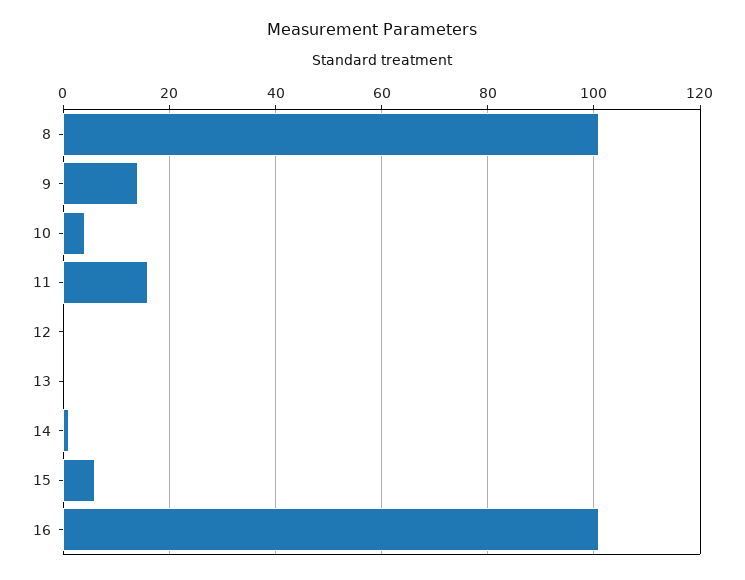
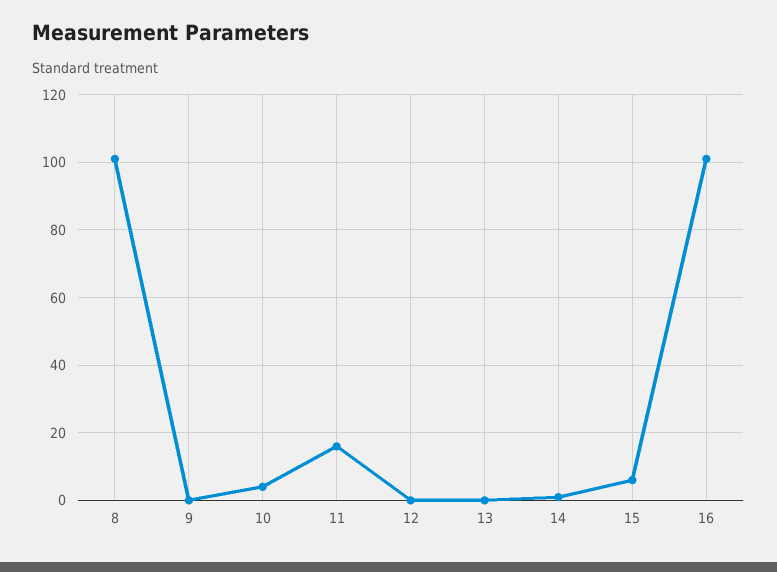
  {
    "8": 100,
-   "9": 15,
+   "9": 0,
    "10": 5,
    "11": 15,
    "12": 0,
    "13": 0,
    "14": 0,
    "15": 5,
    "16": 100
  }

